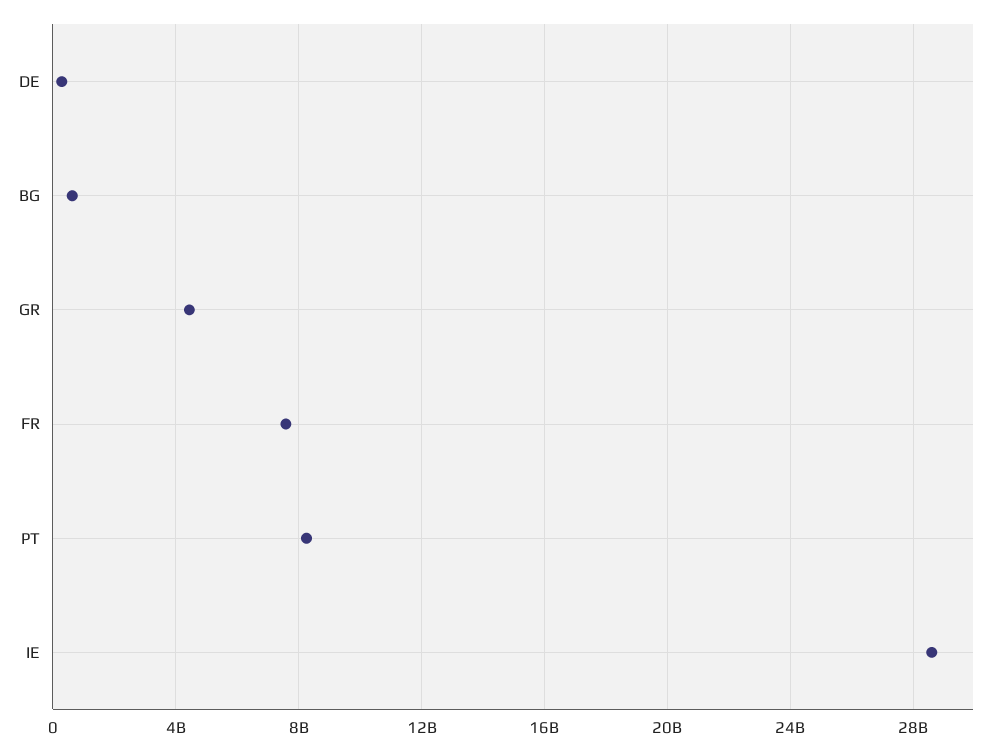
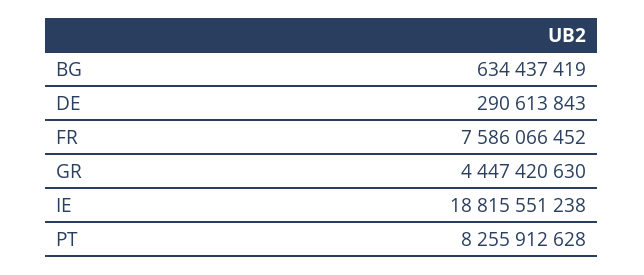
  {
    "DE": 290613843,
    "BG": 634437419,
    "GR": 4447420630,
    "FR": 7586066452,
    "PT": 8255912628,
-   "IE": 28500000000
+   "IE": 18815551238
  }

